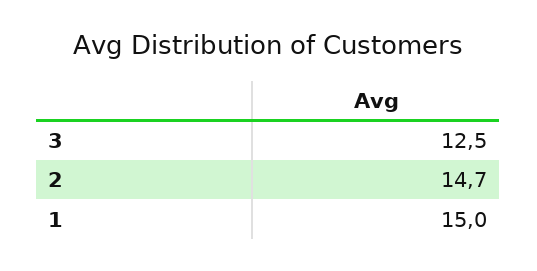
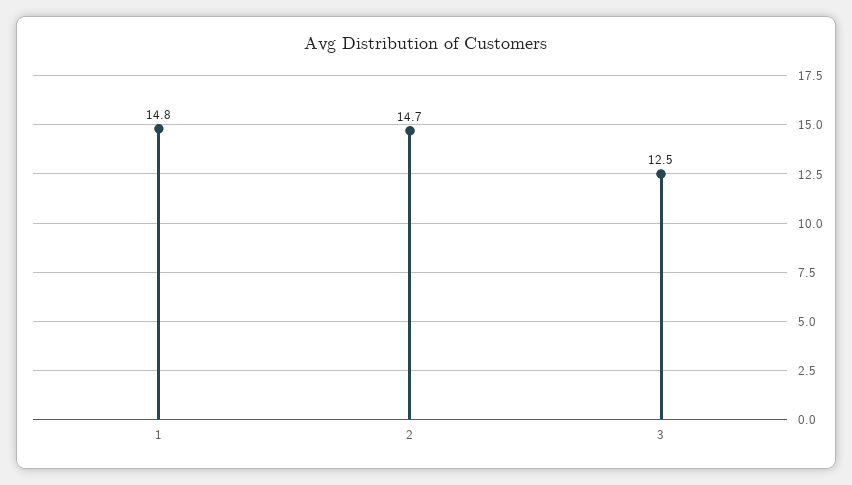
  {
    "3": 12.5,
    "2": 14.7,
-   "1": 15
+   "1": 14.8
  }

